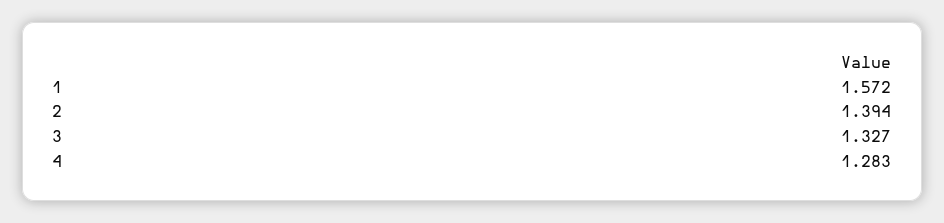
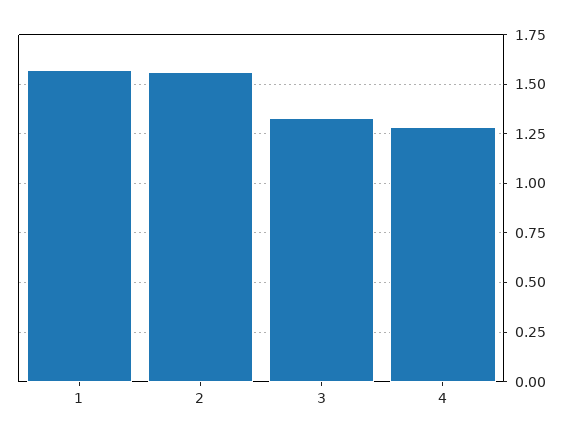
  {
    "1": 1.572,
-   "2": 1.394,
+   "2": 1.55,
    "3": 1.327,
    "4": 1.283
  }

